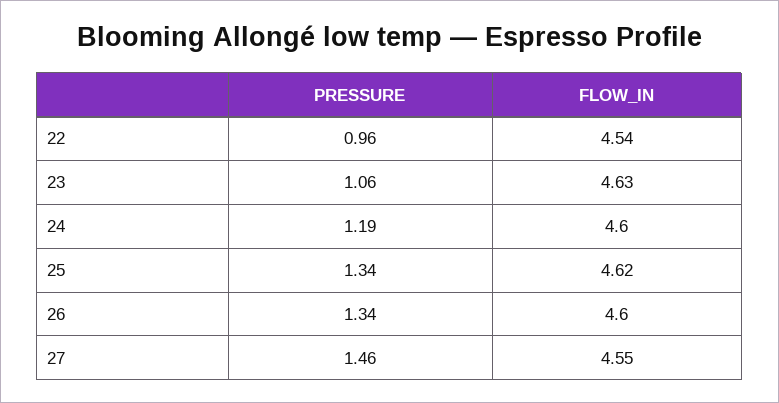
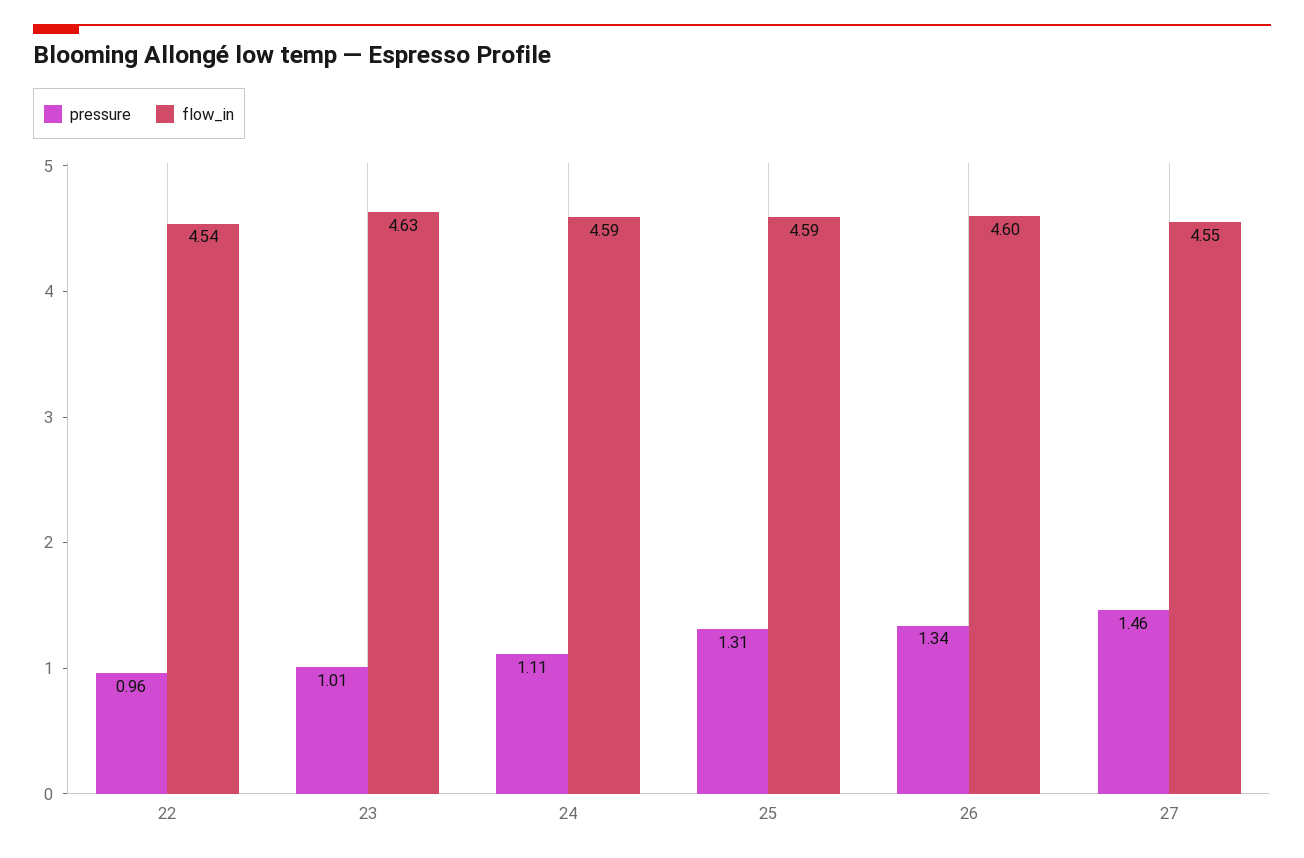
  {
    "PRESSURE": {
      "22": 0.96,
-     "23": 1.06,
+     "23": 1.01,
-     "24": 1.19,
+     "24": 1.11,
-     "25": 1.34,
+     "25": 1.31,
      "26": 1.34,
      "27": 1.46
    },
    "FLOW_IN": {
      "22": 4.54,
      "23": 4.63,
-     "24": 4.6,
+     "24": 4.59,
-     "25": 4.62,
+     "25": 4.59,
      "26": 4.6,
      "27": 4.55
    }
  }

